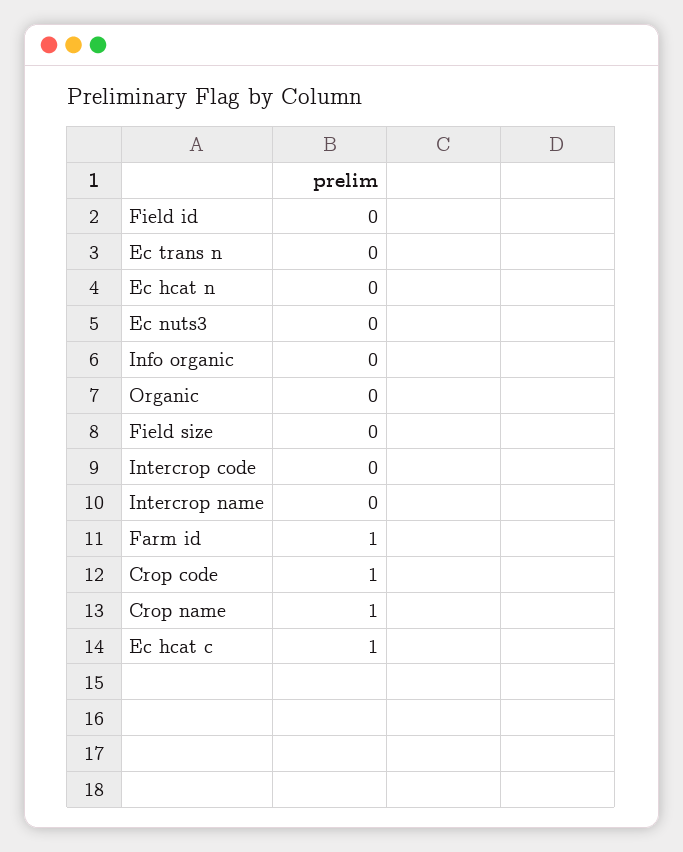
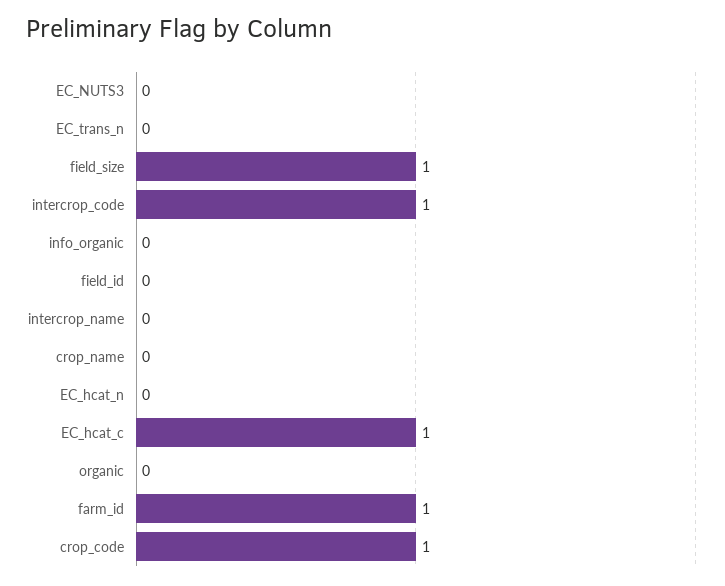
  {
    "Field id": 0,
    "Ec trans n": 0,
    "Ec hcat n": 0,
    "Ec nuts3": 0,
    "Info organic": 0,
    "Organic": 0,
-   "Field size": 0,
+   "Field size": 1,
-   "Intercrop code": 0,
+   "Intercrop code": 1,
    "Intercrop name": 0,
    "Farm id": 1,
    "Crop code": 1,
-   "Crop name": 1,
+   "Crop name": 0,
    "Ec hcat c": 1
  }

